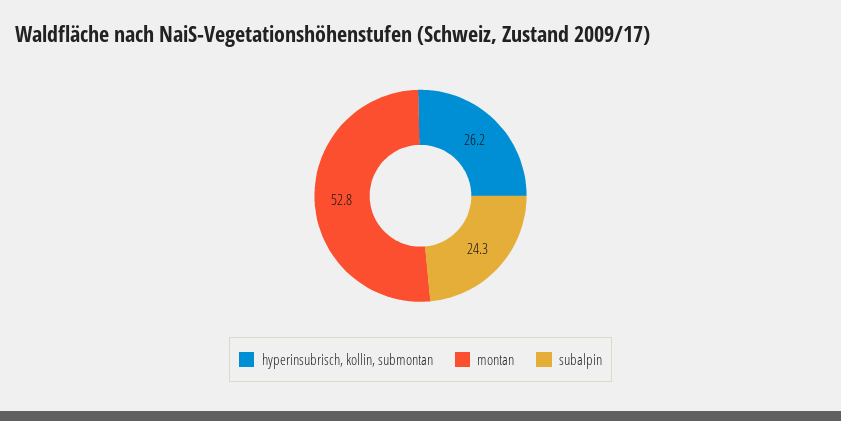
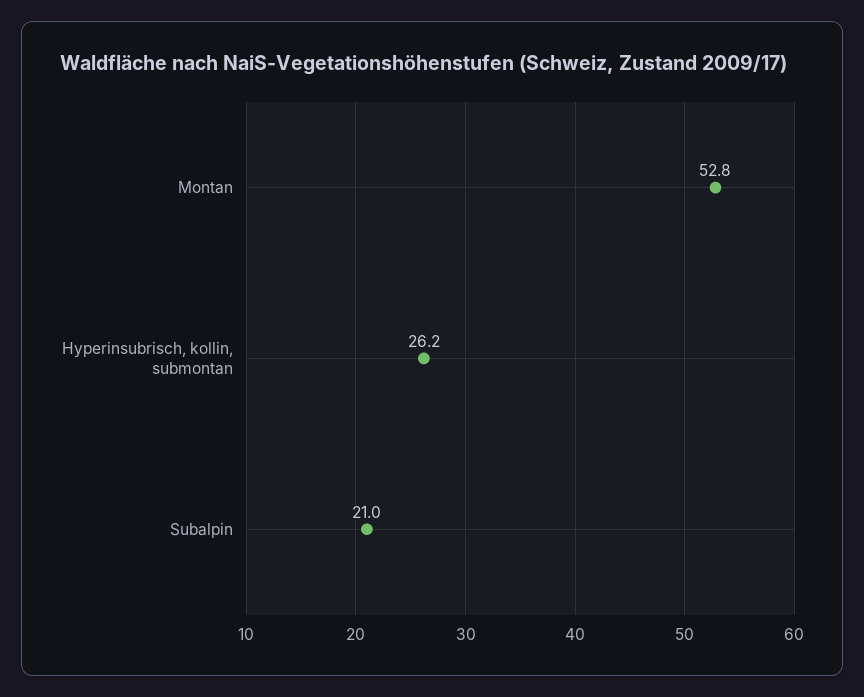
  {
    "hyperinsubrisch, kollin, submontan": 26.2,
    "montan": 52.8,
-   "subalpin": 24.3
+   "subalpin": 21
  }

